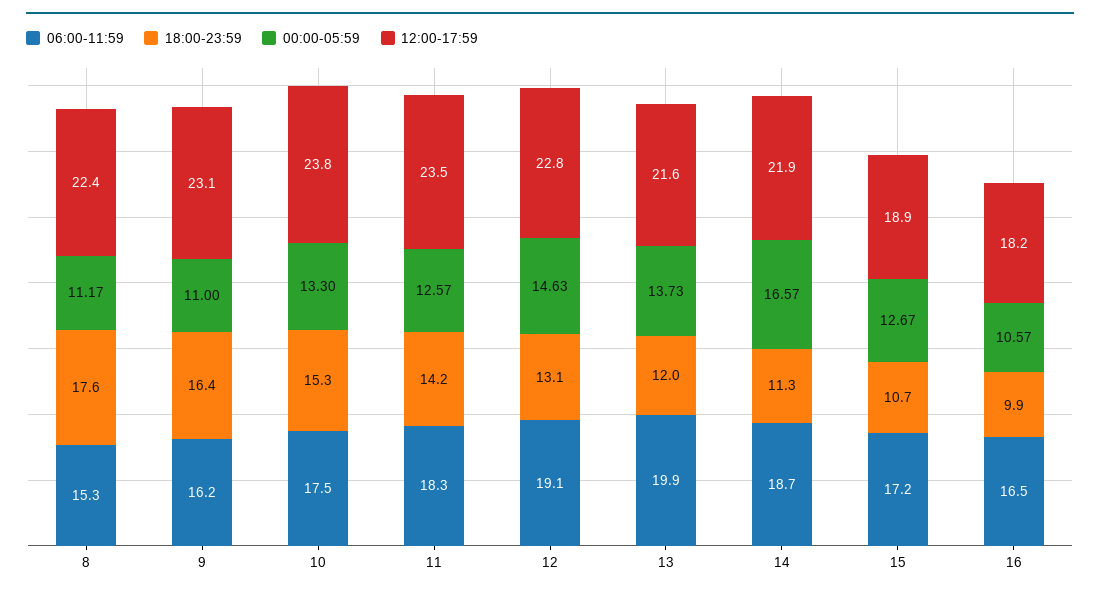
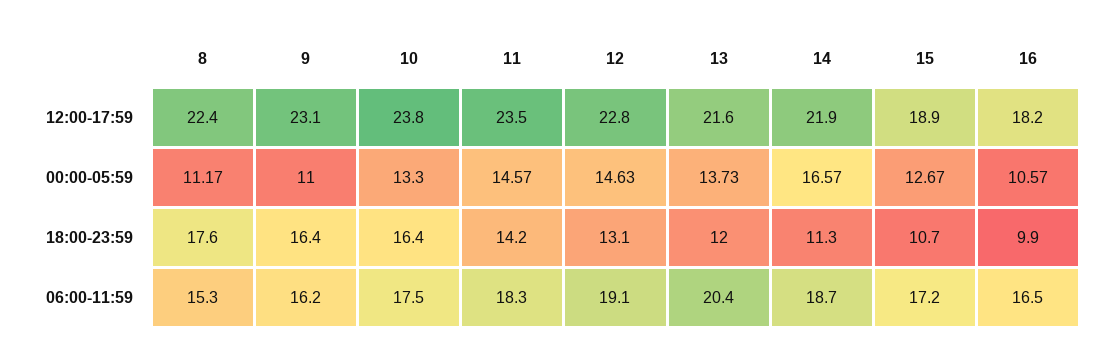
  {
    "06:00-11:59": {
      "8": 15.3,
      "9": 16.2,
      "10": 17.5,
      "11": 18.3,
      "12": 19.1,
-     "13": 19.9,
+     "13": 20.4,
      "14": 18.7,
      "15": 17.2,
      "16": 16.5
    },
    "18:00-23:59": {
      "8": 17.6,
      "9": 16.4,
-     "10": 15.3,
+     "10": 16.4,
      "11": 14.2,
      "12": 13.1,
      "13": 12,
      "14": 11.3,
      "15": 10.7,
      "16": 9.9
    },
    "00:00-05:59": {
      "8": 11.17,
      "9": 11,
      "10": 13.3,
-     "11": 12.57,
+     "11": 14.57,
      "12": 14.63,
      "13": 13.73,
      "14": 16.57,
      "15": 12.67,
      "16": 10.57
    },
    "12:00-17:59": {
      "8": 22.4,
      "9": 23.1,
      "10": 23.8,
      "11": 23.5,
      "12": 22.8,
      "13": 21.6,
      "14": 21.9,
      "15": 18.9,
      "16": 18.2
    }
  }

